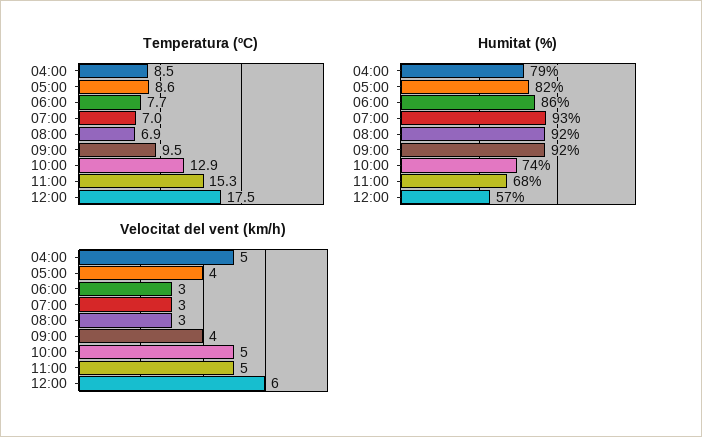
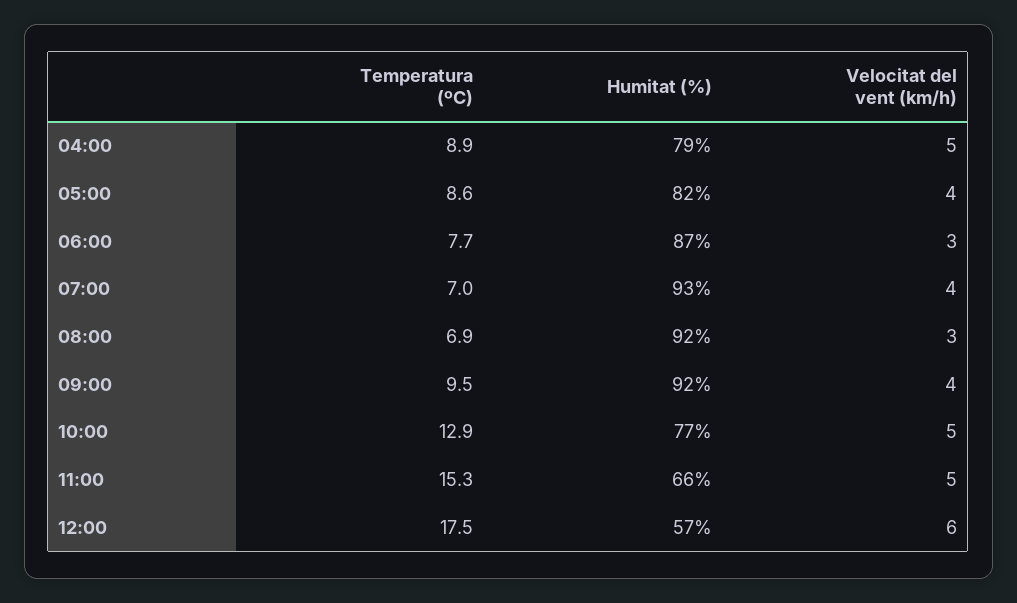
  {
    "Temperatura (ºC)": {
-     "04:00": 8.5,
+     "04:00": 8.9,
      "05:00": 8.6,
      "06:00": 7.7,
      "07:00": 7,
      "08:00": 6.9,
      "09:00": 9.5,
      "10:00": 12.9,
      "11:00": 15.3,
      "12:00": 17.5
    },
    "Humitat (%)": {
      "04:00": 79,
      "05:00": 82,
-     "06:00": 86,
+     "06:00": 87,
      "07:00": 93,
      "08:00": 92,
      "09:00": 92,
-     "10:00": 74,
+     "10:00": 77,
-     "11:00": 68,
+     "11:00": 66,
      "12:00": 57
    },
    "Velocitat del vent (km/h)": {
      "04:00": 5,
      "05:00": 4,
      "06:00": 3,
-     "07:00": 3,
+     "07:00": 4,
      "08:00": 3,
      "09:00": 4,
      "10:00": 5,
      "11:00": 5,
      "12:00": 6
    }
  }

